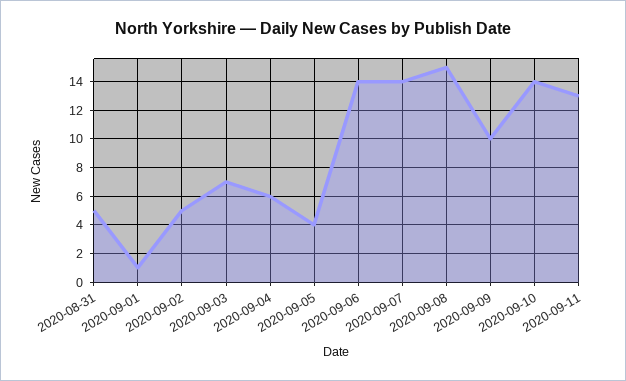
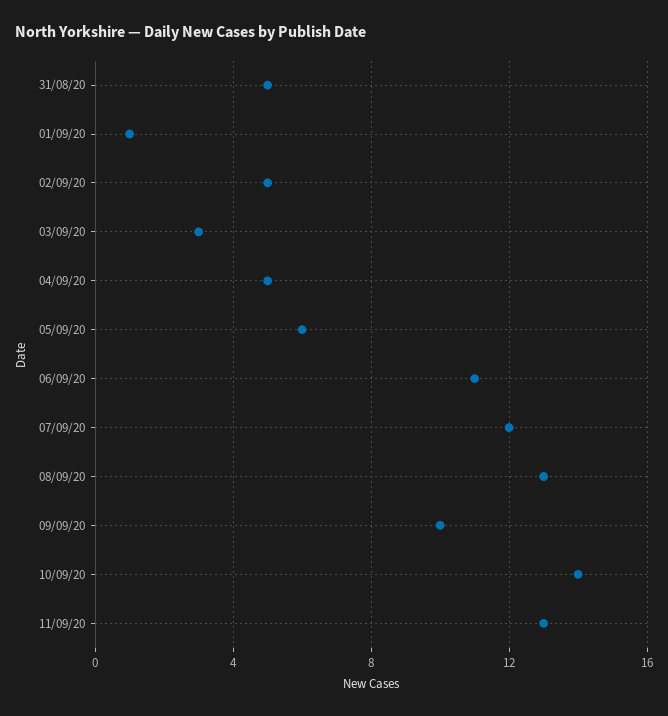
  {
    "2020-08-31": 5,
    "2020-09-01": 1,
    "2020-09-02": 5,
-   "2020-09-03": 7,
+   "2020-09-03": 3,
-   "2020-09-04": 6,
+   "2020-09-04": 5,
-   "2020-09-05": 4,
+   "2020-09-05": 6,
-   "2020-09-06": 14,
+   "2020-09-06": 11,
-   "2020-09-07": 14,
+   "2020-09-07": 12,
-   "2020-09-08": 15,
+   "2020-09-08": 13,
    "2020-09-09": 10,
    "2020-09-10": 14,
    "2020-09-11": 13
  }

